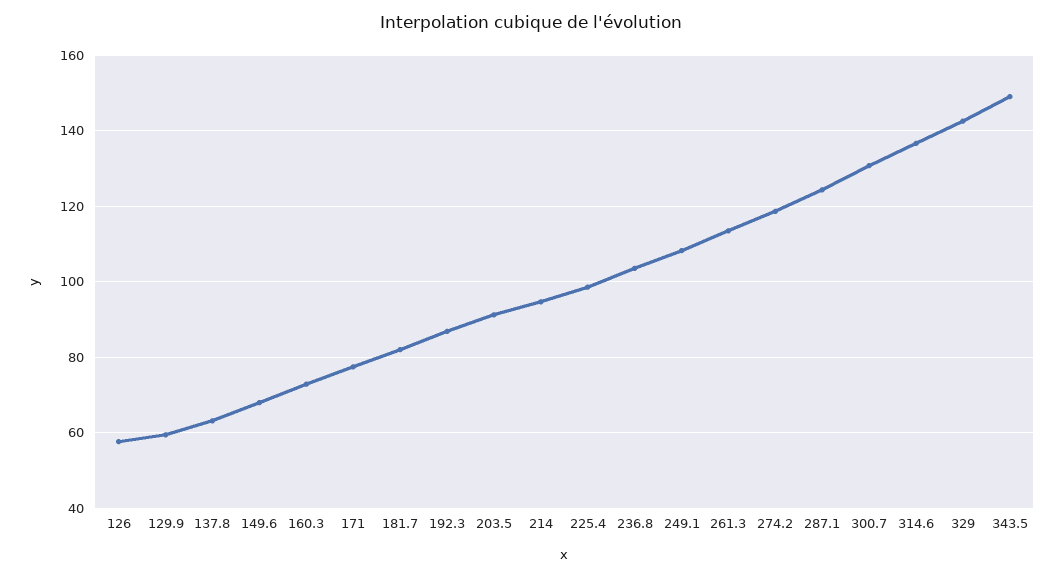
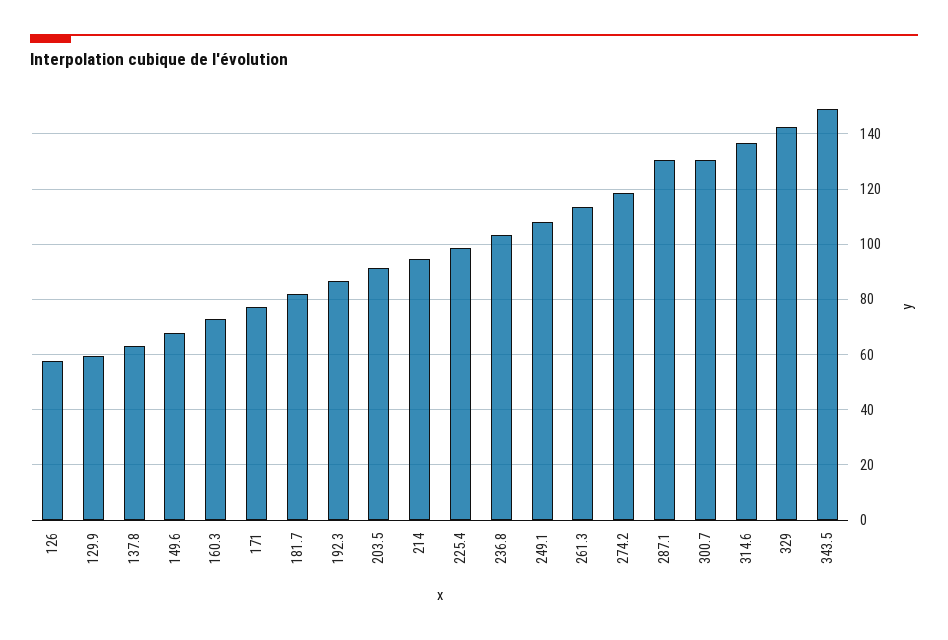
  {
    "126": 58,
    "129.9": 60,
    "137.8": 64,
    "149.6": 68,
    "160.3": 72,
    "171": 78,
    "181.7": 82,
    "192.3": 86,
    "203.5": 92,
    "214": 94,
    "225.4": 98,
    "236.8": 104,
    "249.1": 108,
    "261.3": 114,
    "274.2": 118,
-   "287.1": 124,
+   "287.1": 130,
    "300.7": 130,
    "314.6": 136,
    "329": 142,
    "343.5": 150
  }

